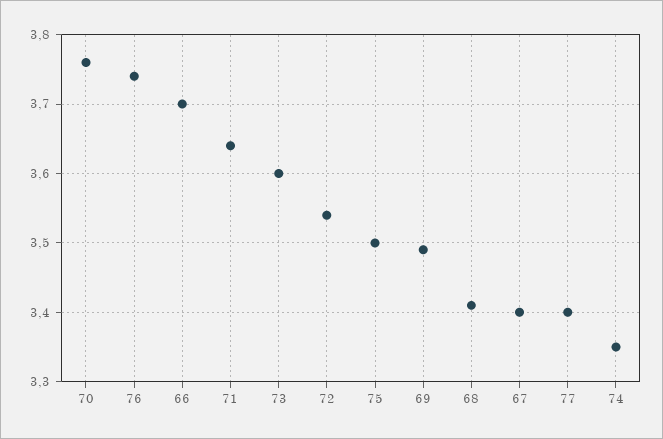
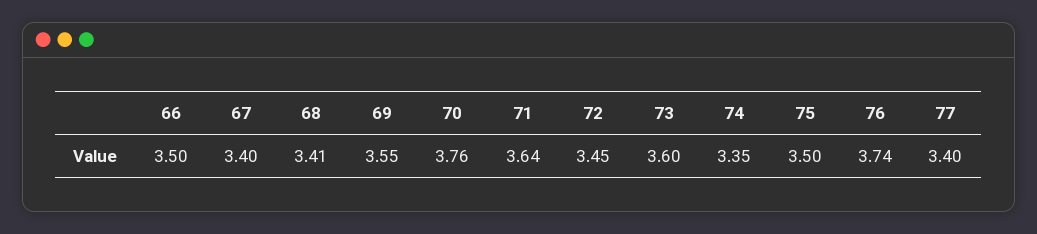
  {
    "70": 3.76,
    "76": 3.74,
-   "66": 3.7,
+   "66": 3.5,
    "71": 3.64,
    "73": 3.6,
-   "72": 3.54,
+   "72": 3.45,
    "75": 3.5,
-   "69": 3.49,
+   "69": 3.55,
    "68": 3.41,
    "67": 3.4,
    "77": 3.4,
    "74": 3.35
  }

